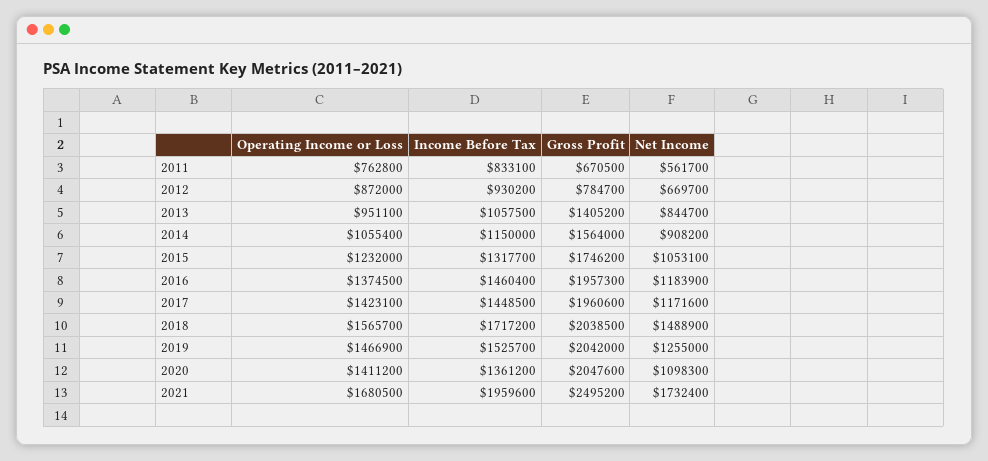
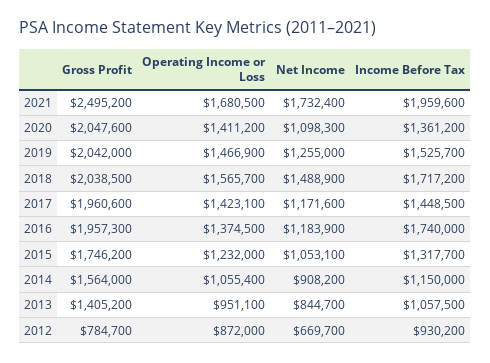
  {
    "Operating Income or Loss": {
-     "2011": 762800,
      "2012": 872000,
      "2013": 951100,
      "2014": 1055400,
      "2015": 1232000,
      "2016": 1374500,
      "2017": 1423100,
      "2018": 1565700,
      "2019": 1466900,
      "2020": 1411200,
      "2021": 1680500
    },
    "Income Before Tax": {
-     "2011": 833100,
      "2012": 930200,
      "2013": 1057500,
      "2014": 1150000,
      "2015": 1317700,
-     "2016": 1460400,
+     "2016": 1740000,
      "2017": 1448500,
      "2018": 1717200,
      "2019": 1525700,
      "2020": 1361200,
      "2021": 1959600
    },
    "Gross Profit": {
-     "2011": 670500,
      "2012": 784700,
      "2013": 1405200,
      "2014": 1564000,
      "2015": 1746200,
      "2016": 1957300,
      "2017": 1960600,
      "2018": 2038500,
      "2019": 2042000,
      "2020": 2047600,
      "2021": 2495200
    },
    "Net Income": {
-     "2011": 561700,
      "2012": 669700,
      "2013": 844700,
      "2014": 908200,
      "2015": 1053100,
      "2016": 1183900,
      "2017": 1171600,
      "2018": 1488900,
      "2019": 1255000,
      "2020": 1098300,
      "2021": 1732400
    }
  }

